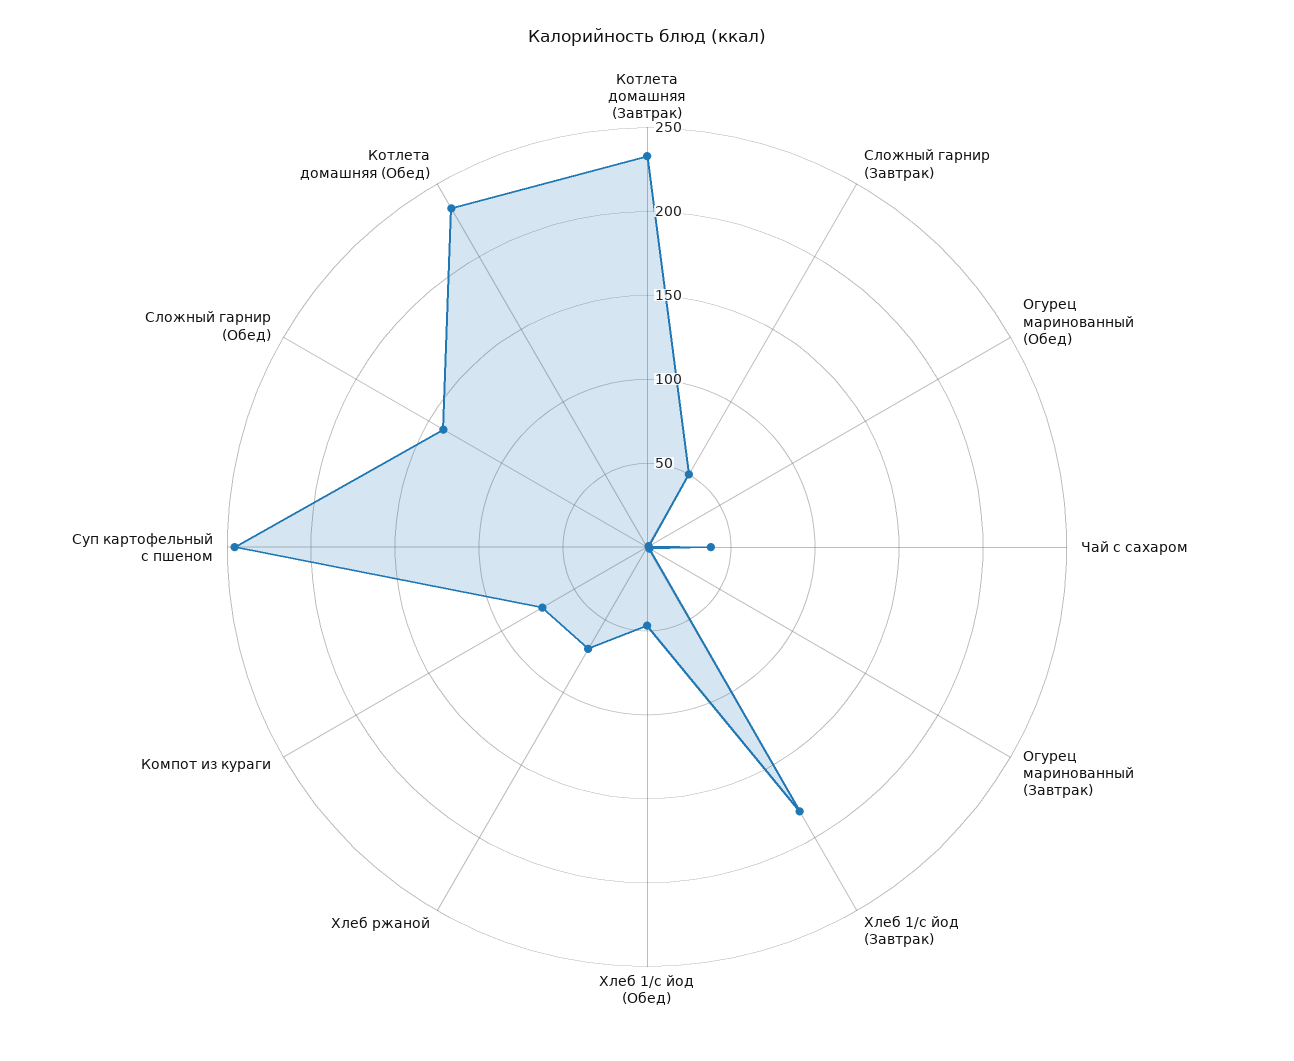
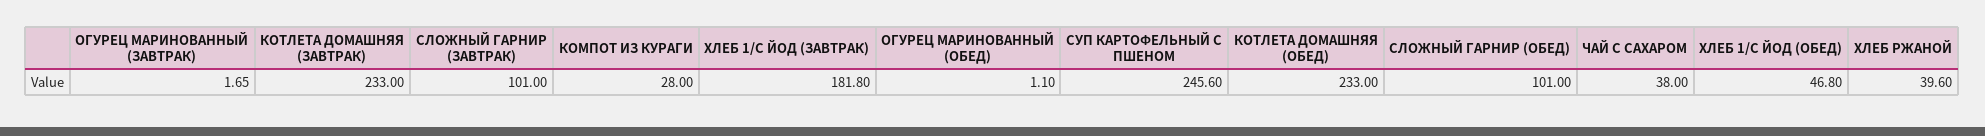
  {
    "Котлета домашняя (Завтрак)": 233,
-   "Сложный гарнир (Завтрак)": 50,
+   "Сложный гарнир (Завтрак)": 101,
    "Огурец маринованный (Обед)": 1.1,
    "Чай с сахаром": 38,
    "Огурец маринованный (Завтрак)": 1.65,
    "Хлеб 1/с йод (Завтрак)": 181.8,
    "Хлеб 1/с йод (Обед)": 46.8,
-   "Хлеб ржаной": 70,
+   "Хлеб ржаной": 39.6,
-   "Компот из кураги": 70,
+   "Компот из кураги": 28,
    "Суп картофельный с пшеном": 245.6,
-   "Сложный гарнир (Обед)": 140,
+   "Сложный гарнир (Обед)": 101,
    "Котлета домашняя (Обед)": 233
  }

